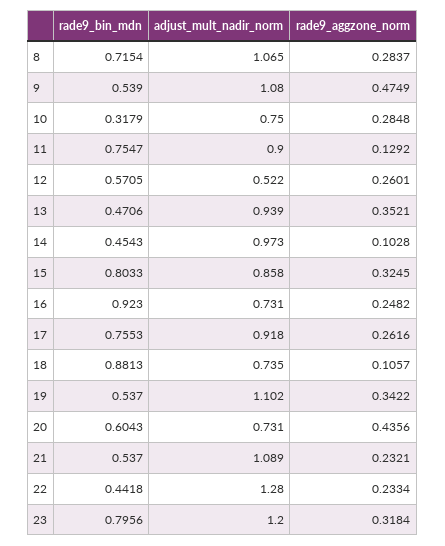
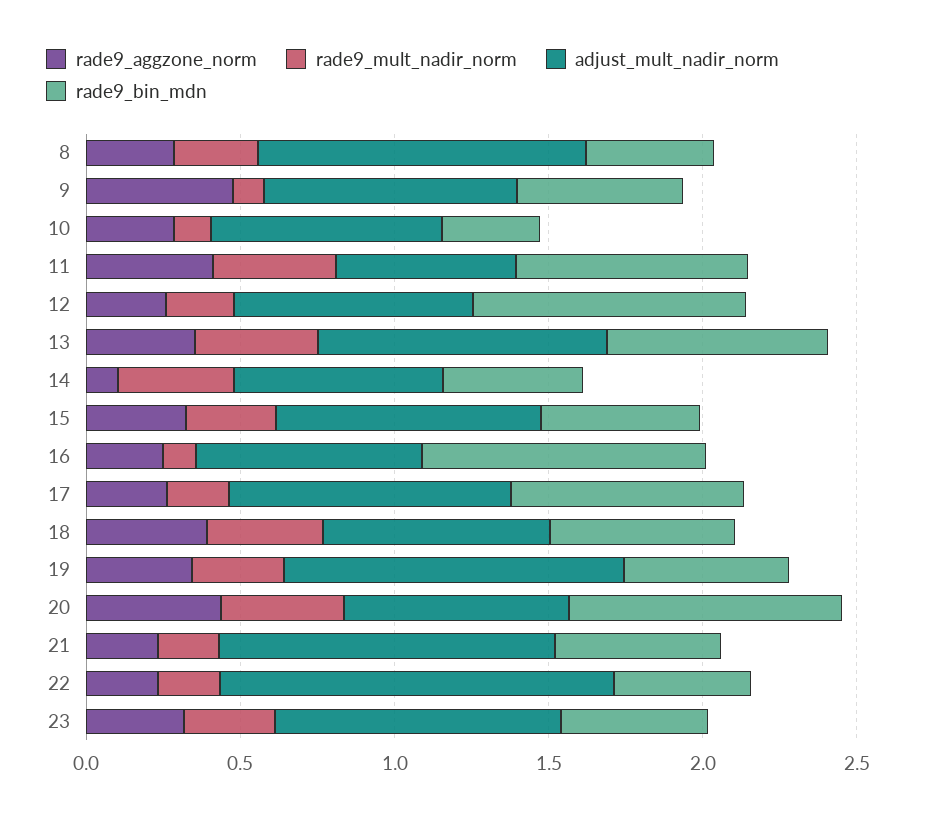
  {
    "rade9_bin_mdn": {
-     "8": 0.7154,
+     "8": 0.4,
      "9": 0.539,
      "10": 0.3179,
      "11": 0.7547,
-     "12": 0.5705,
+     "12": 0.9,
-     "13": 0.4706,
+     "13": 0.7,
      "14": 0.4543,
-     "15": 0.8033,
+     "15": 0.5,
      "16": 0.923,
      "17": 0.7553,
-     "18": 0.8813,
+     "18": 0.6,
      "19": 0.537,
-     "20": 0.6043,
+     "20": 0.9,
      "21": 0.537,
      "22": 0.4418,
-     "23": 0.7956
+     "23": 0.5
    },
    "adjust_mult_nadir_norm": {
      "8": 1.065,
-     "9": 1.08,
+     "9": 0.8,
      "10": 0.75,
-     "11": 0.9,
+     "11": 0.6,
-     "12": 0.522,
+     "12": 0.8,
      "13": 0.939,
-     "14": 0.973,
+     "14": 0.7,
      "15": 0.858,
      "16": 0.731,
      "17": 0.918,
      "18": 0.735,
      "19": 1.102,
      "20": 0.731,
      "21": 1.089,
      "22": 1.28,
-     "23": 1.2
+     "23": 0.9
    },
    "rade9_aggzone_norm": {
      "8": 0.2837,
      "9": 0.4749,
      "10": 0.2848,
-     "11": 0.1292,
+     "11": 0.4,
      "12": 0.2601,
      "13": 0.3521,
      "14": 0.1028,
      "15": 0.3245,
      "16": 0.2482,
      "17": 0.2616,
-     "18": 0.1057,
+     "18": 0.4,
      "19": 0.3422,
      "20": 0.4356,
      "21": 0.2321,
      "22": 0.2334,
      "23": 0.3184
-   }
+   },
+   "rade9_mult_nadir_norm": {
+     "8": 0.3,
+     "9": 0.1,
+     "10": 0.1,
+     "11": 0.4,
+     "12": 0.2,
+     "13": 0.4,
+     "14": 0.4,
+     "15": 0.3,
+     "16": 0.1,
+     "17": 0.2,
+     "18": 0.4,
+     "19": 0.3,
+     "20": 0.4,
+     "21": 0.2,
+     "22": 0.2,
+     "23": 0.3
+   }
  }

